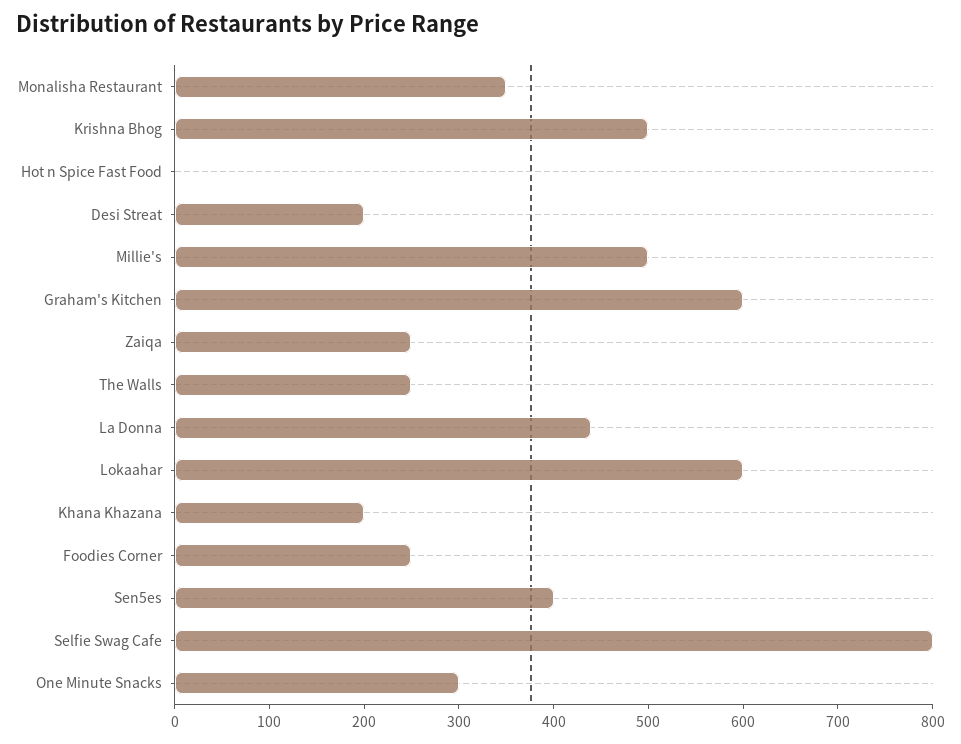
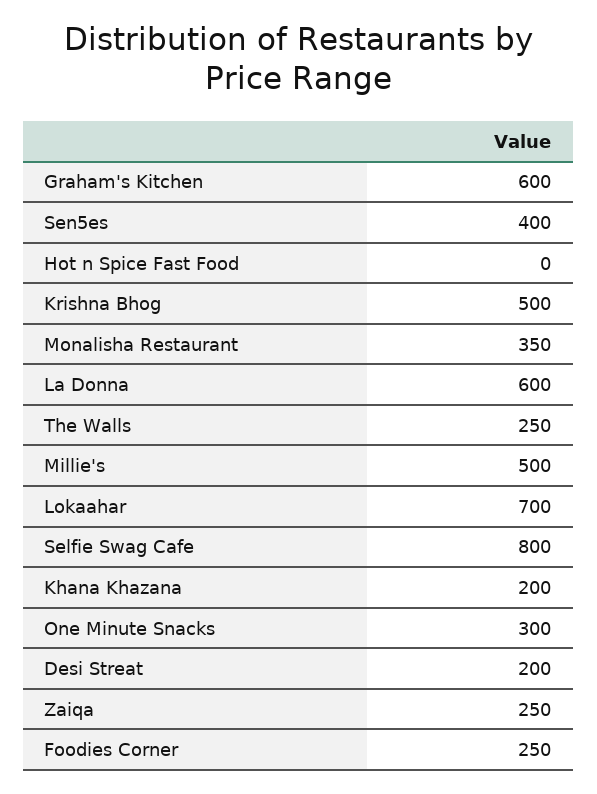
  {
    "Monalisha Restaurant": 350,
    "Krishna Bhog": 500,
    "Hot n Spice Fast Food": 0,
    "Desi Streat": 200,
    "Millie's": 500,
    "Graham's Kitchen": 600,
    "Zaiqa": 250,
    "The Walls": 250,
-   "La Donna": 440,
+   "La Donna": 600,
-   "Lokaahar": 600,
+   "Lokaahar": 700,
    "Khana Khazana": 200,
    "Foodies Corner": 250,
    "Sen5es": 400,
    "Selfie Swag Cafe": 800,
    "One Minute Snacks": 300
  }

